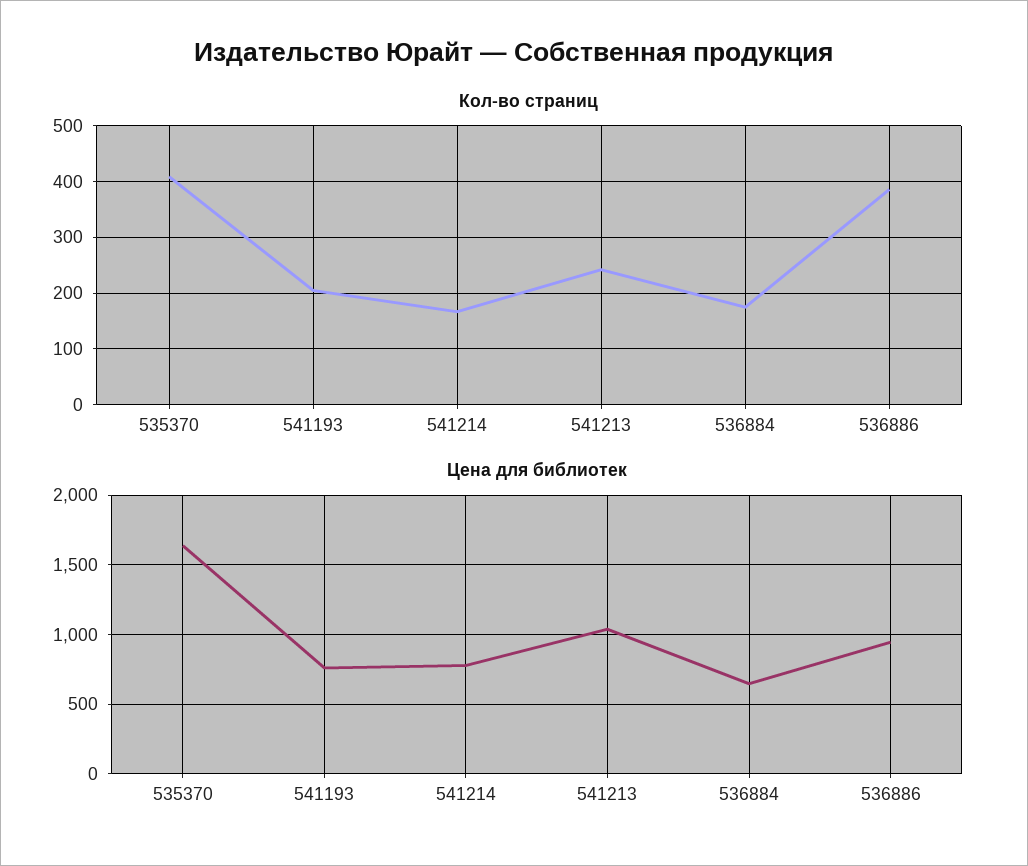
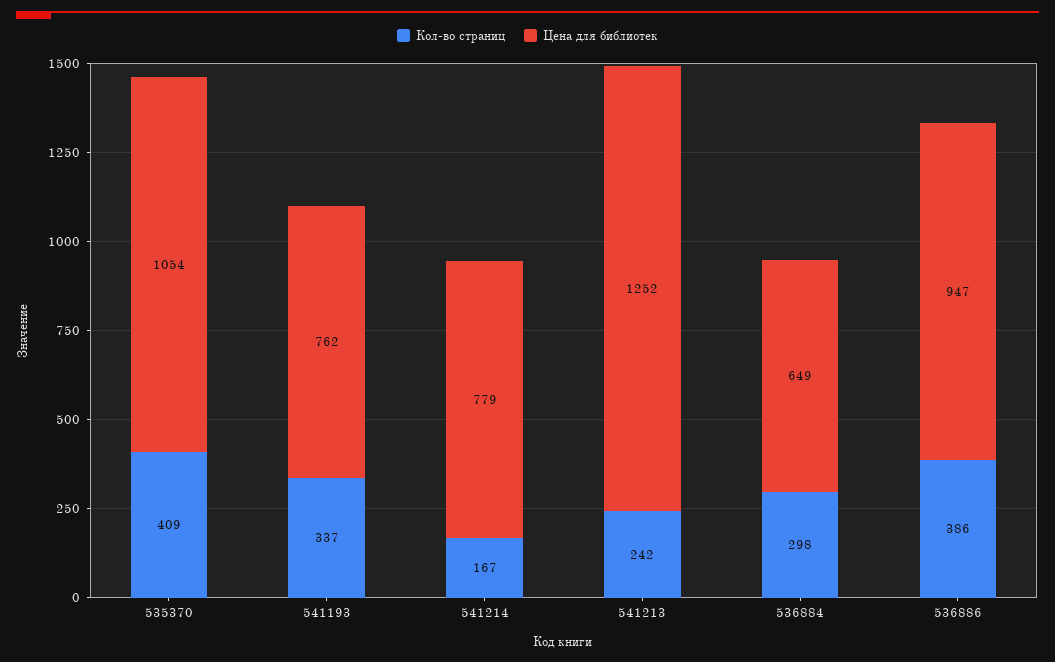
  {
    "Кол-во страниц": {
      "535370": 409,
-     "541193": 200,
+     "541193": 337,
      "541214": 167,
      "541213": 242,
-     "536884": 180,
+     "536884": 298,
      "536886": 386
    },
    "Цена для библиотек": {
-     "535370": 1650,
+     "535370": 1054,
      "541193": 762,
      "541214": 779,
-     "541213": 1050,
+     "541213": 1252,
      "536884": 649,
      "536886": 947
    }
  }

